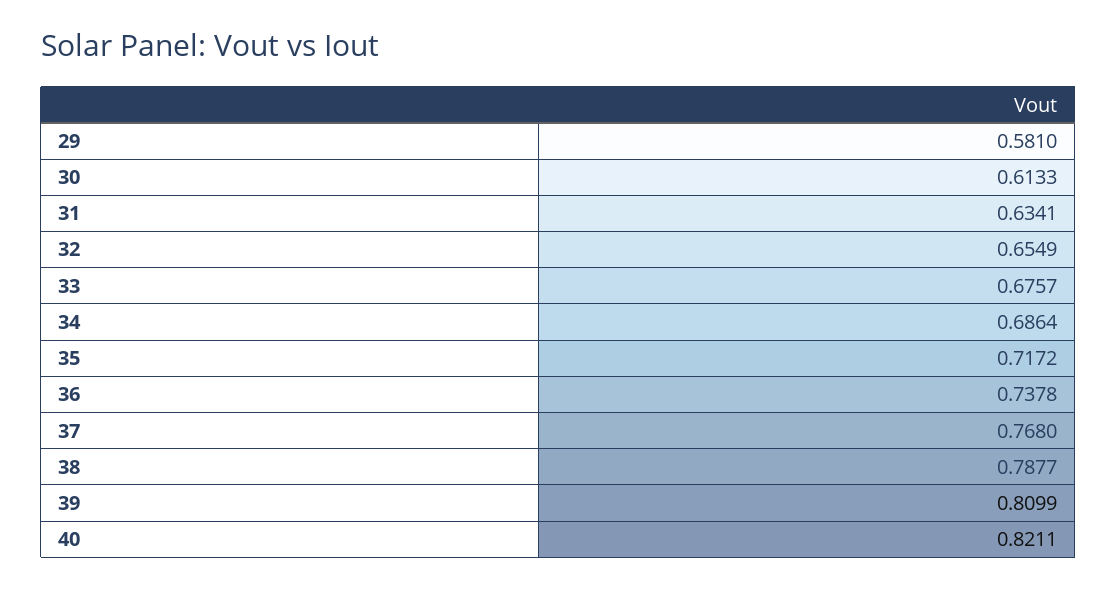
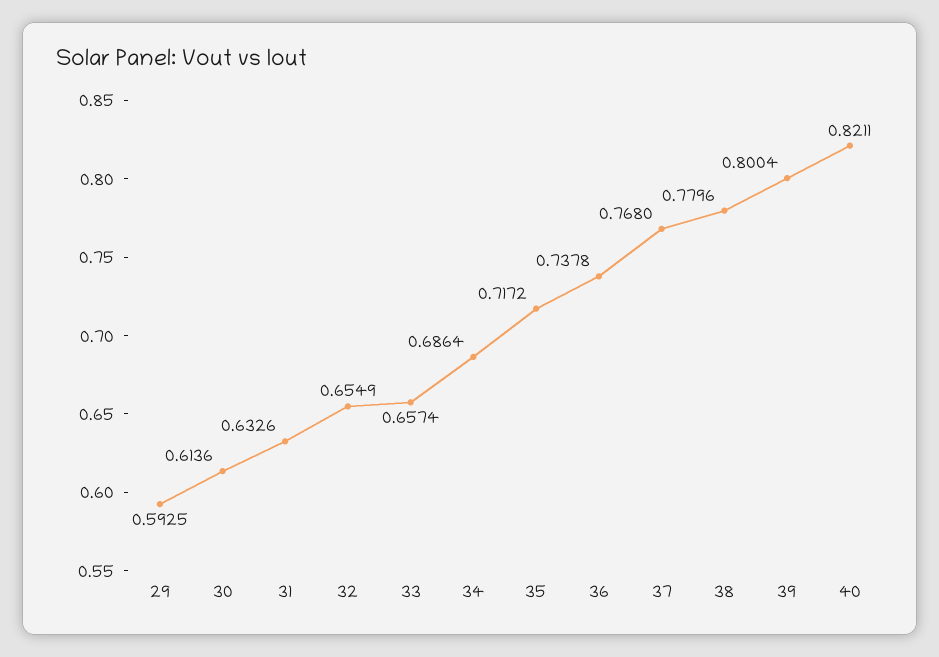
  {
-   "29": 0.581,
+   "29": 0.5925,
-   "30": 0.6133,
+   "30": 0.6136,
-   "31": 0.6341,
+   "31": 0.6326,
    "32": 0.6549,
-   "33": 0.6757,
+   "33": 0.6574,
    "34": 0.6864,
    "35": 0.7172,
    "36": 0.7378,
    "37": 0.768,
-   "38": 0.7877,
+   "38": 0.7796,
-   "39": 0.8099,
+   "39": 0.8004,
    "40": 0.8211
  }

